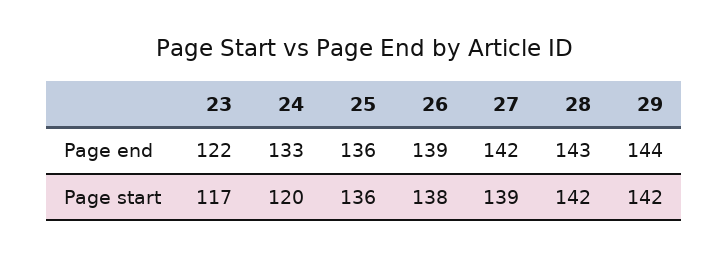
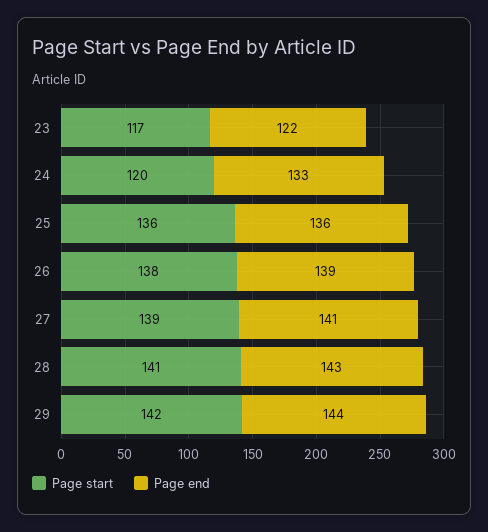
  {
    "Page end": {
      "23": 122,
      "24": 133,
      "25": 136,
      "26": 139,
-     "27": 142,
+     "27": 141,
      "28": 143,
      "29": 144
    },
    "Page start": {
      "23": 117,
      "24": 120,
      "25": 136,
      "26": 138,
      "27": 139,
-     "28": 142,
+     "28": 141,
      "29": 142
    }
  }

